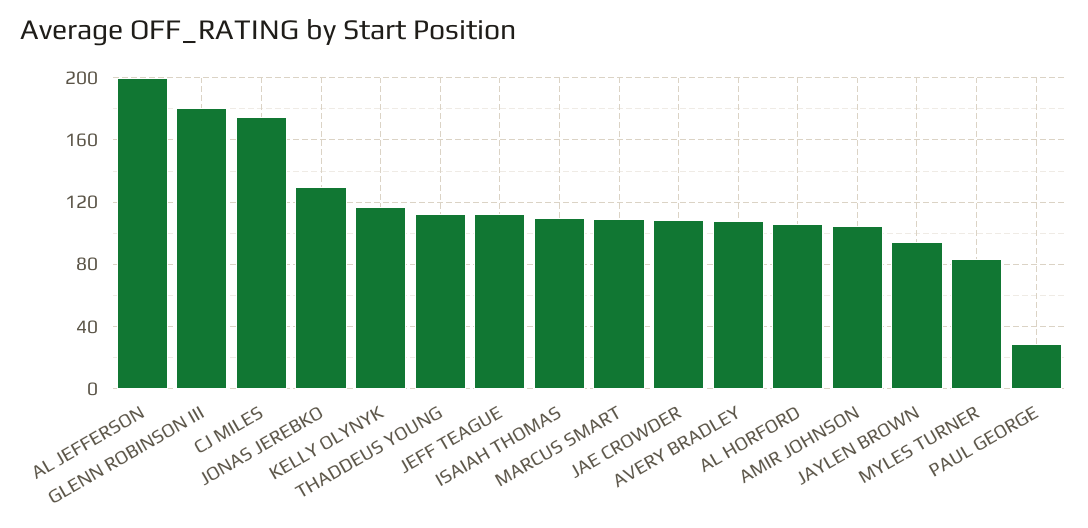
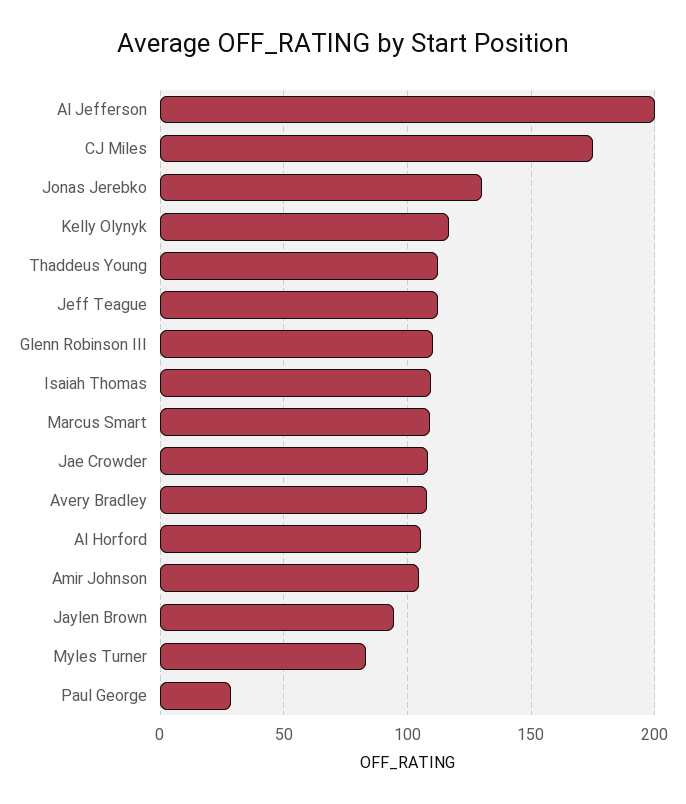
  {
    "AL JEFFERSON": 200,
-   "GLENN ROBINSON III": 180,
+   "GLENN ROBINSON III": 110,
    "CJ MILES": 175,
    "JONAS JEREBKO": 130,
    "KELLY OLYNYK": 115,
    "THADDEUS YOUNG": 115,
    "JEFF TEAGUE": 115,
    "ISAIAH THOMAS": 110,
    "MARCUS SMART": 110,
    "JAE CROWDER": 110,
    "AVERY BRADLEY": 110,
    "AL HORFORD": 105,
    "AMIR JOHNSON": 105,
    "JAYLEN BROWN": 95,
    "MYLES TURNER": 85,
    "PAUL GEORGE": 30
  }

